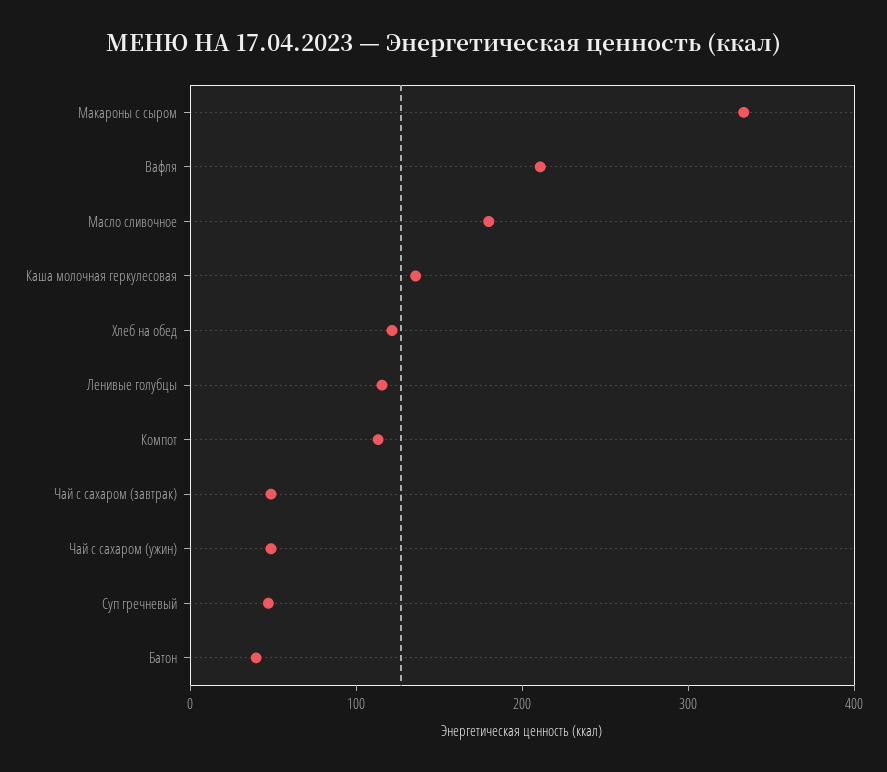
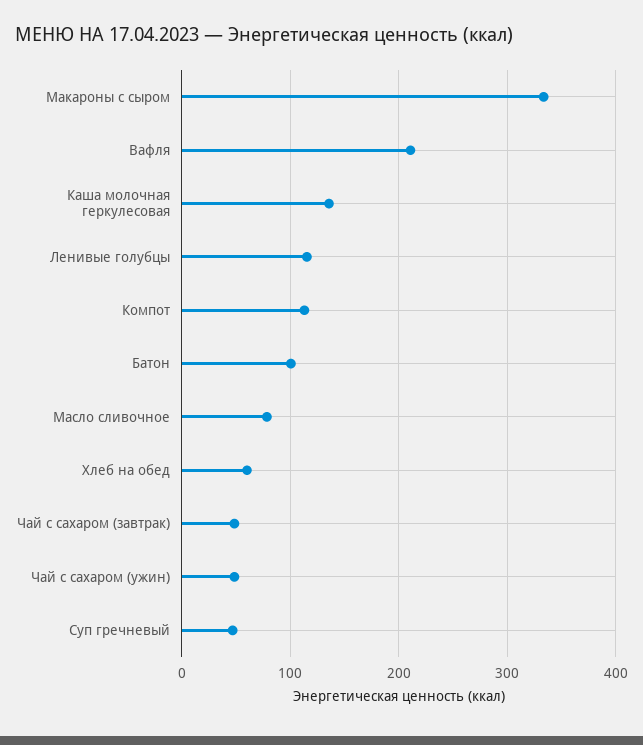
  {
    "Макароны с сыром": 330,
    "Вафля": 210,
-   "Масло сливочное": 180,
+   "Масло сливочное": 80,
    "Каша молочная геркулесовая": 140,
-   "Хлеб на обед": 120,
+   "Хлеб на обед": 60,
    "Ленивые голубцы": 120,
    "Компот": 110,
    "Чай с сахаром (завтрак)": 50,
    "Чай с сахаром (ужин)": 50,
    "Суп гречневый": 50,
-   "Батон": 40
+   "Батон": 100
  }

